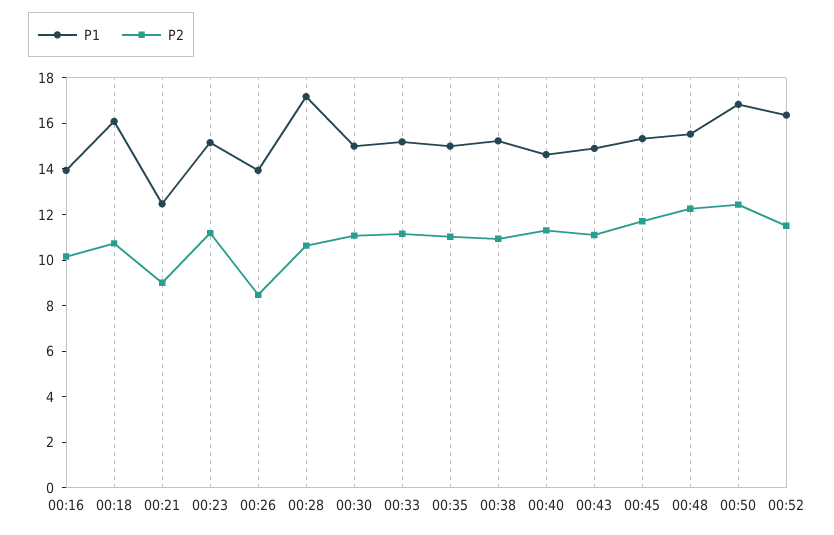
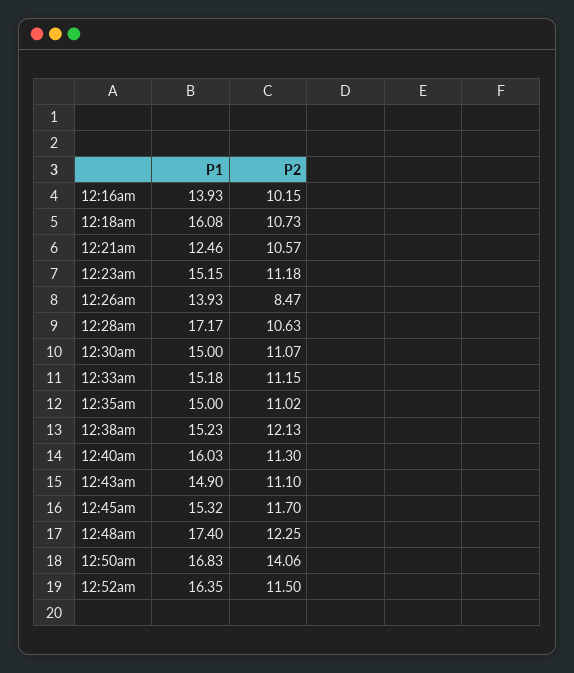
  {
    "P1": {
      "00:16": 13.93,
      "00:18": 16.08,
      "00:21": 12.46,
      "00:23": 15.15,
      "00:26": 13.93,
      "00:28": 17.17,
      "00:30": 15,
      "00:33": 15.18,
      "00:35": 15,
      "00:38": 15.23,
-     "00:40": 14.5,
+     "00:40": 16.03,
      "00:43": 14.9,
      "00:45": 15.32,
-     "00:48": 15.5,
+     "00:48": 17.4,
      "00:50": 16.83,
      "00:52": 16.35
    },
    "P2": {
      "00:16": 10.15,
      "00:18": 10.73,
-     "00:21": 9,
+     "00:21": 10.57,
      "00:23": 11.18,
      "00:26": 8.47,
      "00:28": 10.63,
      "00:30": 11.07,
      "00:33": 11.15,
      "00:35": 11.02,
-     "00:38": 11,
+     "00:38": 12.13,
      "00:40": 11.3,
      "00:43": 11.1,
      "00:45": 11.7,
      "00:48": 12.25,
-     "00:50": 12.5,
+     "00:50": 14.06,
      "00:52": 11.5
    }
  }

